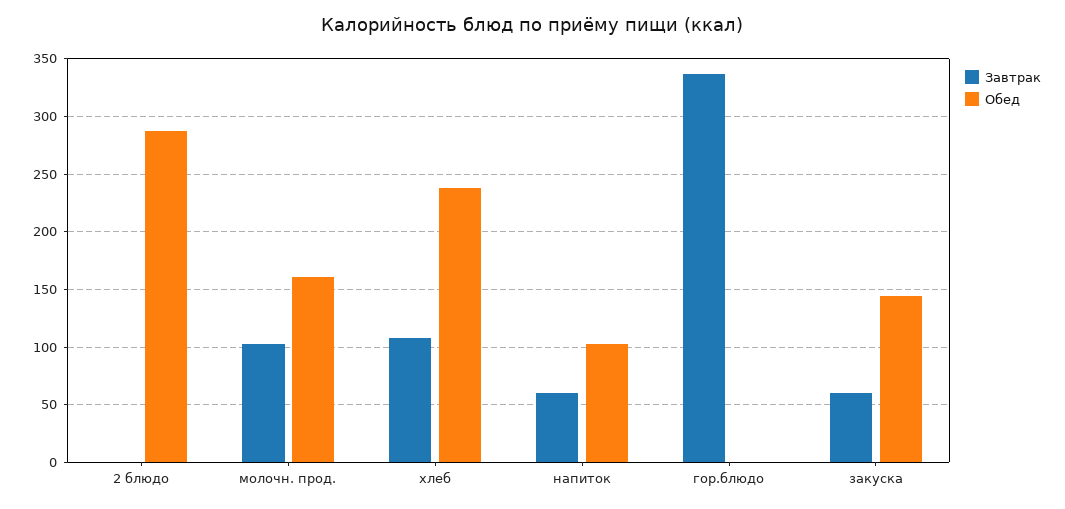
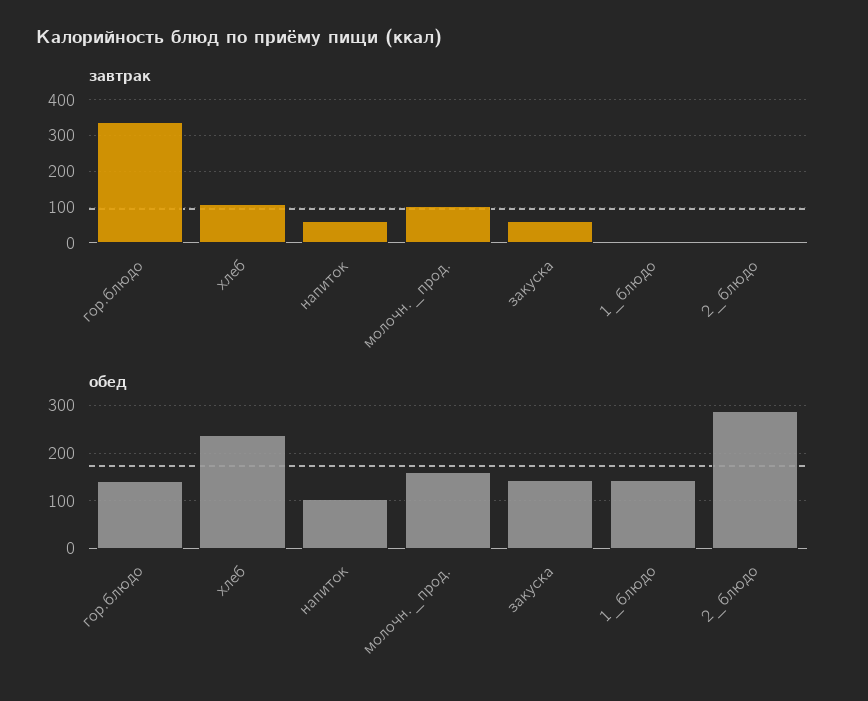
  {
    "Завтрак": {
      "2 блюдо": 0,
      "молочн. прод.": 100,
      "хлеб": 110,
      "напиток": 60,
      "гор.блюдо": 340,
-     "закуска": 60
+     "закуска": 60,
+     "1_блюдо": 0
    },
    "Обед": {
      "2 блюдо": 290,
      "молочн. прод.": 160,
      "хлеб": 240,
      "напиток": 100,
-     "гор.блюдо": 0,
+     "гор.блюдо": 140,
-     "закуска": 140
+     "закуска": 140,
+     "1_блюдо": 140
    }
  }

